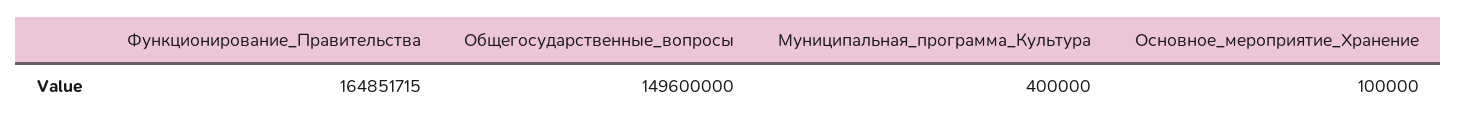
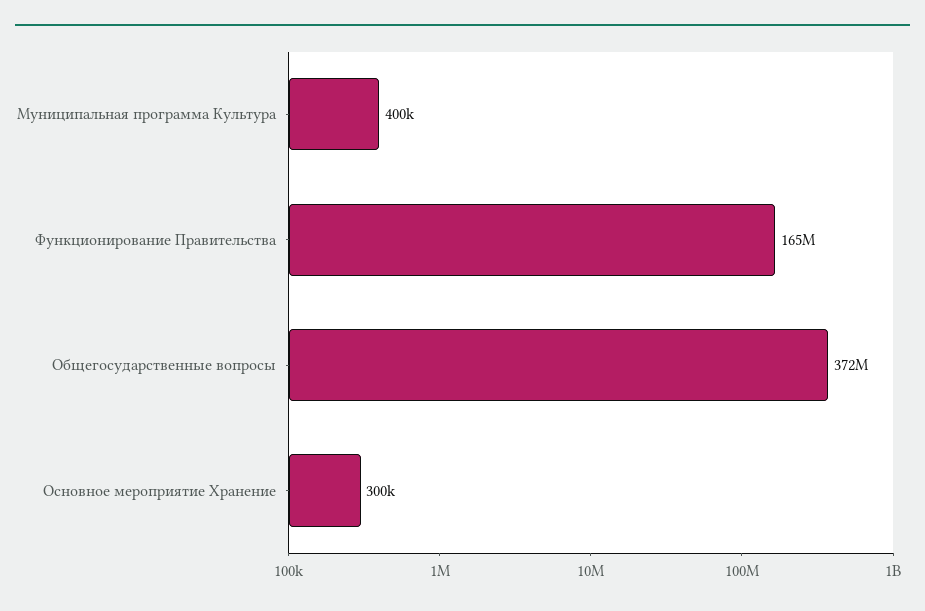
  {
    "Функционирование_Правительства": 164851715,
-   "Общегосударственные_вопросы": 149600000,
+   "Общегосударственные_вопросы": 372000000,
    "Муниципальная_программа_Культура": 400000,
-   "Основное_мероприятие_Хранение": 100000
+   "Основное_мероприятие_Хранение": 300000
  }

